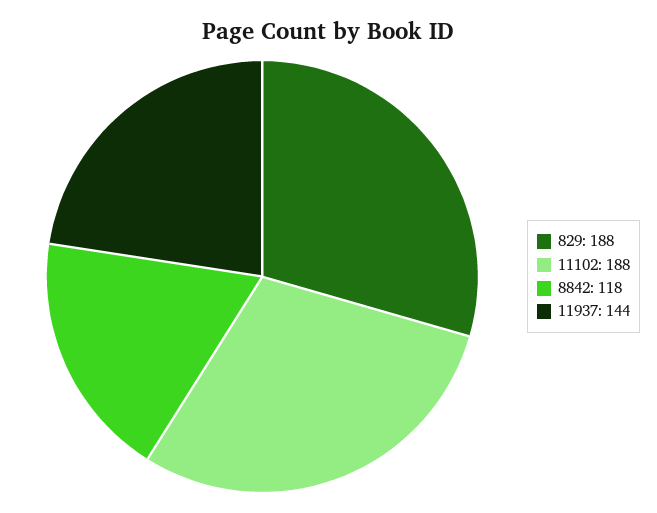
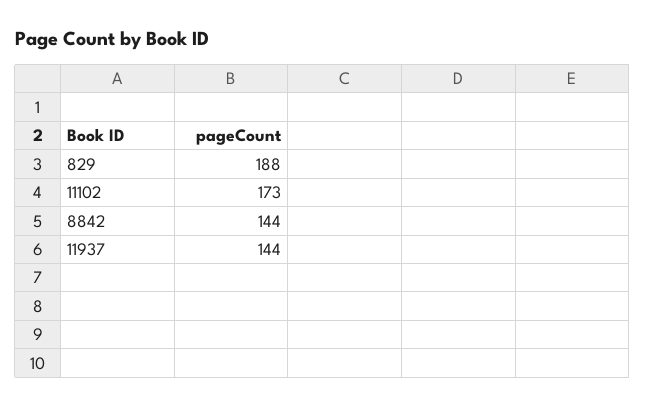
  {
    "829": 188,
-   "11102": 188,
+   "11102": 173,
-   "8842": 118,
+   "8842": 144,
    "11937": 144
  }

